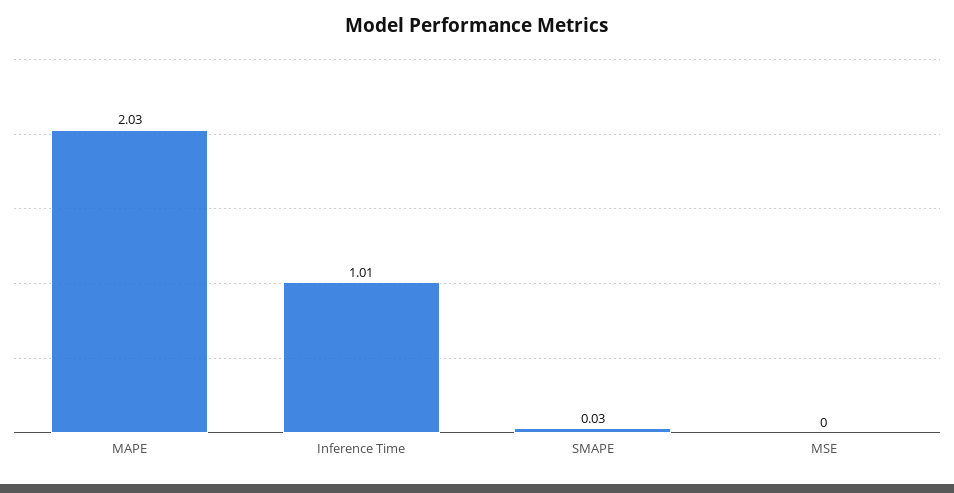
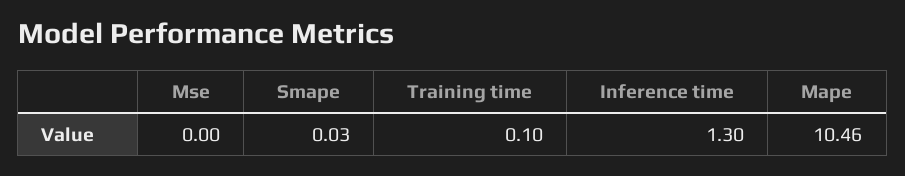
  {
-   "MAPE": 2.03,
+   "MAPE": 10.46,
-   "Inference Time": 1.01,
+   "Inference Time": 1.3,
    "SMAPE": 0.03,
-   "MSE": 0
+   "MSE": 0,
+   "Training time": 0.1
  }

